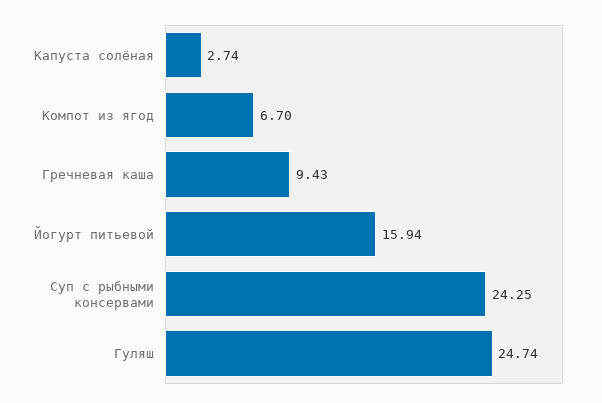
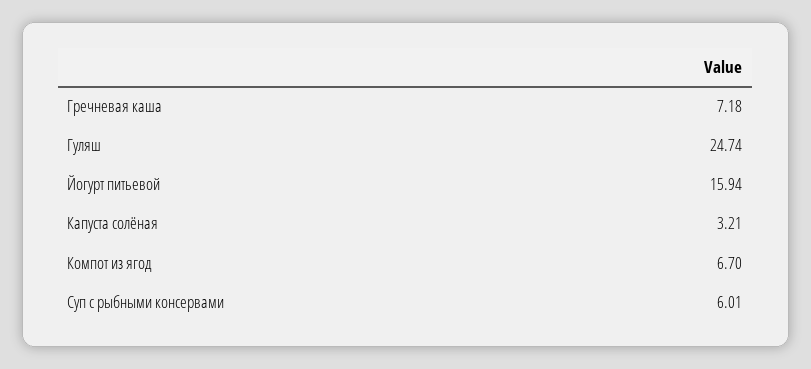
  {
-   "Капуста солёная": 2.74,
+   "Капуста солёная": 3.21,
    "Компот из ягод": 6.7,
-   "Гречневая каша": 9.43,
+   "Гречневая каша": 7.18,
    "Йогурт питьевой": 15.94,
-   "Суп с рыбными консервами": 24.25,
+   "Суп с рыбными консервами": 6.01,
    "Гуляш": 24.74
  }

